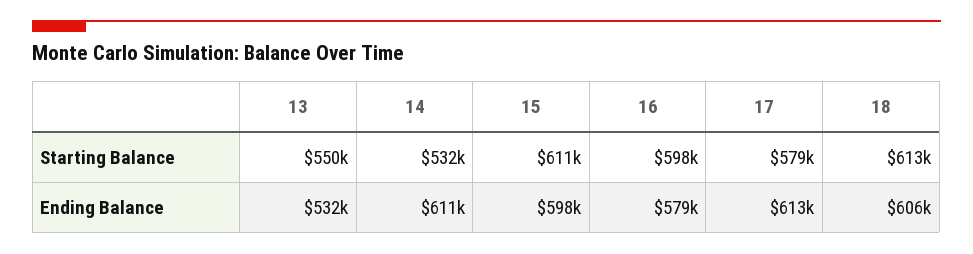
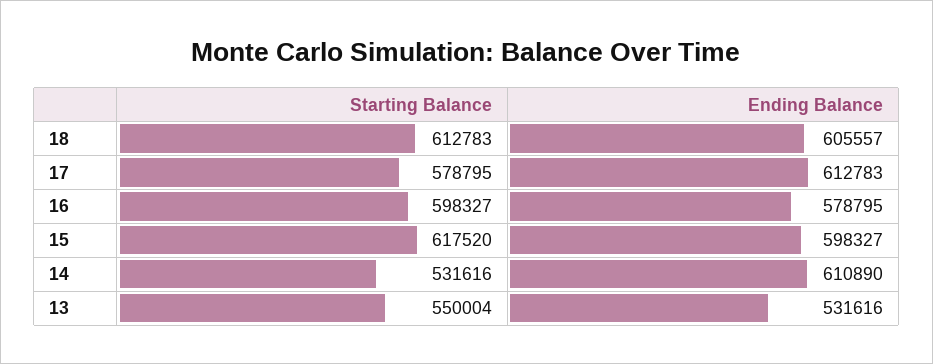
  {
    "13": {
      "Starting Balance": 550004,
      "Ending Balance": 531616
    },
    "14": {
      "Starting Balance": 531616,
      "Ending Balance": 610890
    },
    "15": {
-     "Starting Balance": 611000,
+     "Starting Balance": 617520,
      "Ending Balance": 598327
    },
    "16": {
      "Starting Balance": 598327,
      "Ending Balance": 578795
    },
    "17": {
      "Starting Balance": 578795,
      "Ending Balance": 612783
    },
    "18": {
      "Starting Balance": 612783,
      "Ending Balance": 605557
    }
  }

